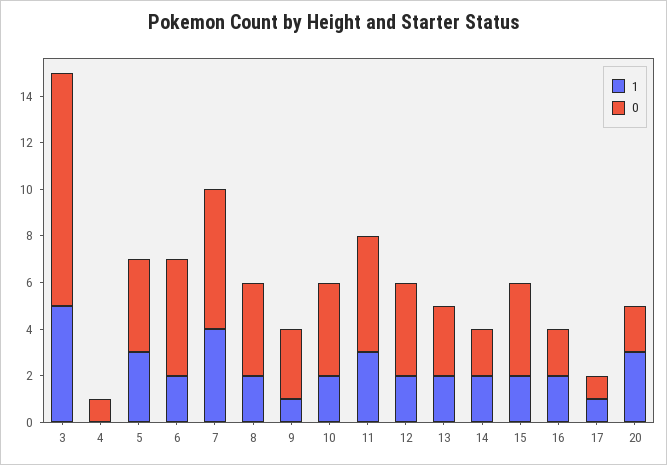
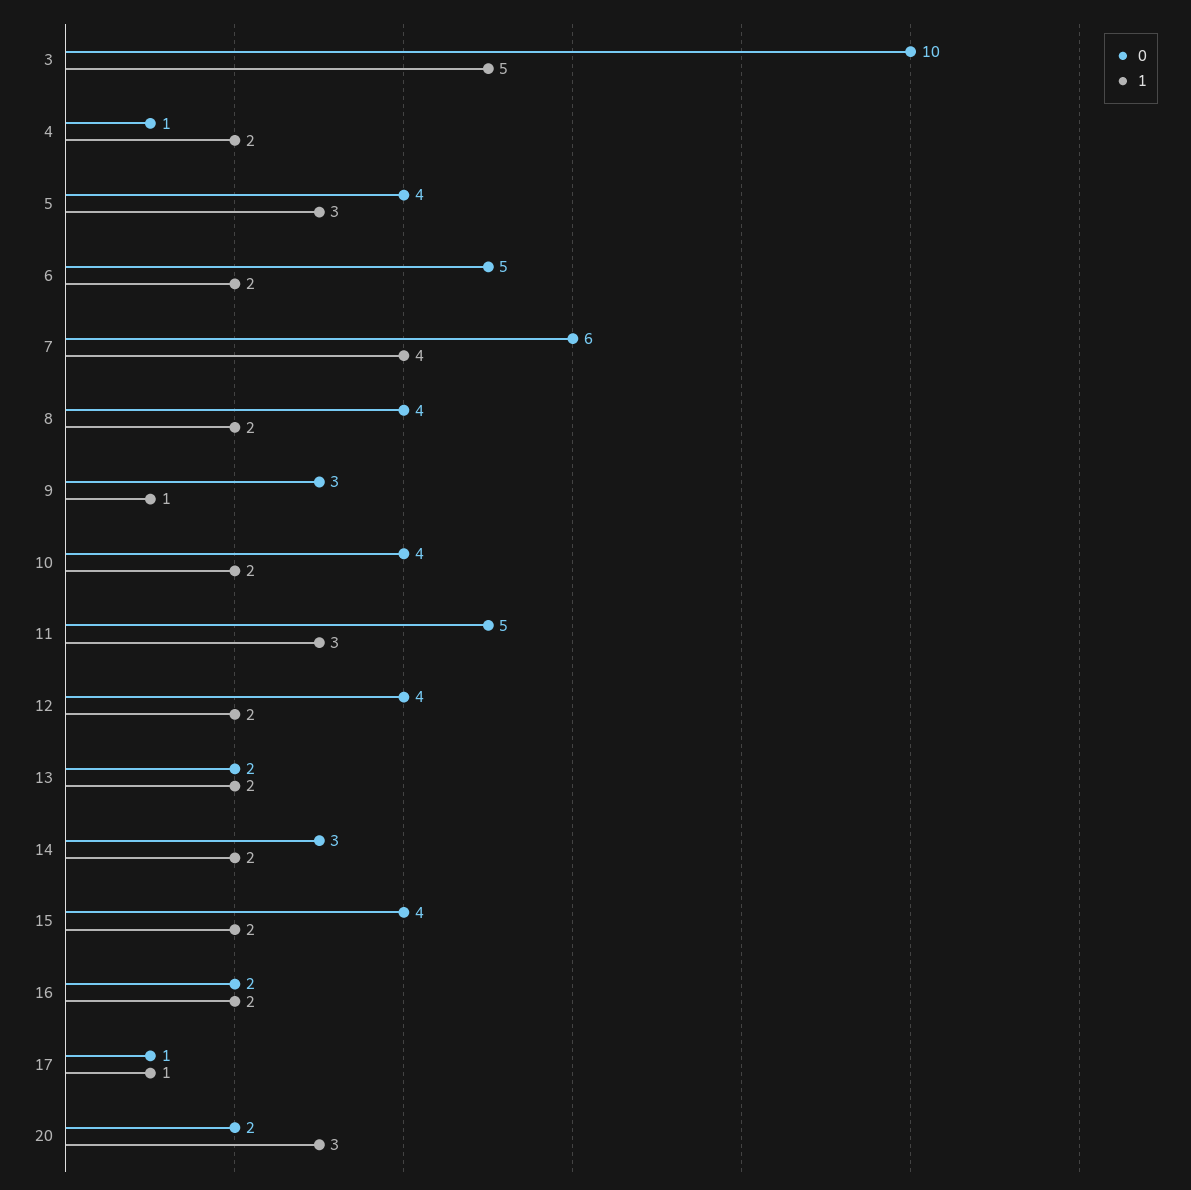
  {
    "1": {
      "3": 5,
-     "4": 0,
+     "4": 2,
      "5": 3,
      "6": 2,
      "7": 4,
      "8": 2,
      "9": 1,
      "10": 2,
      "11": 3,
      "12": 2,
      "13": 2,
      "14": 2,
      "15": 2,
      "16": 2,
      "17": 1,
      "20": 3
    },
    "0": {
      "3": 10,
      "4": 1,
      "5": 4,
      "6": 5,
      "7": 6,
      "8": 4,
      "9": 3,
      "10": 4,
      "11": 5,
      "12": 4,
-     "13": 3,
+     "13": 2,
-     "14": 2,
+     "14": 3,
      "15": 4,
      "16": 2,
      "17": 1,
      "20": 2
    }
  }

